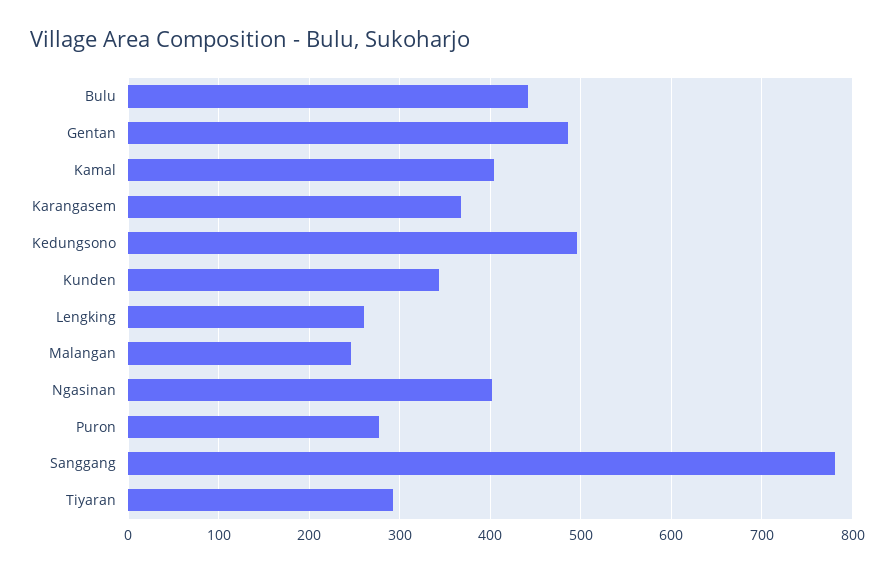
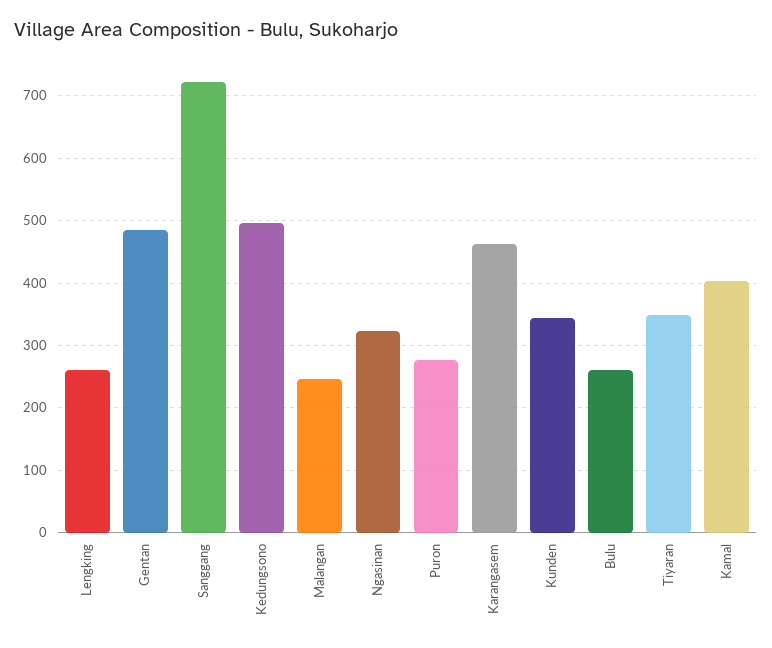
  {
-   "Bulu": 440,
+   "Bulu": 260,
    "Gentan": 490,
    "Kamal": 400,
-   "Karangasem": 370,
+   "Karangasem": 460,
    "Kedungsono": 500,
    "Kunden": 340,
    "Lengking": 260,
    "Malangan": 250,
-   "Ngasinan": 400,
+   "Ngasinan": 320,
    "Puron": 280,
-   "Sanggang": 780,
+   "Sanggang": 720,
-   "Tiyaran": 290
+   "Tiyaran": 350
  }

